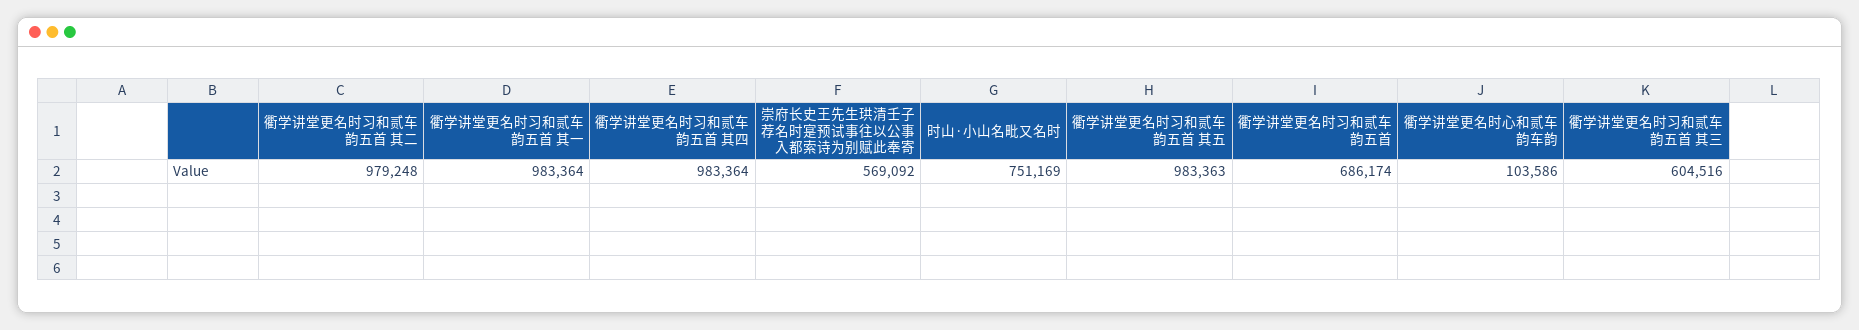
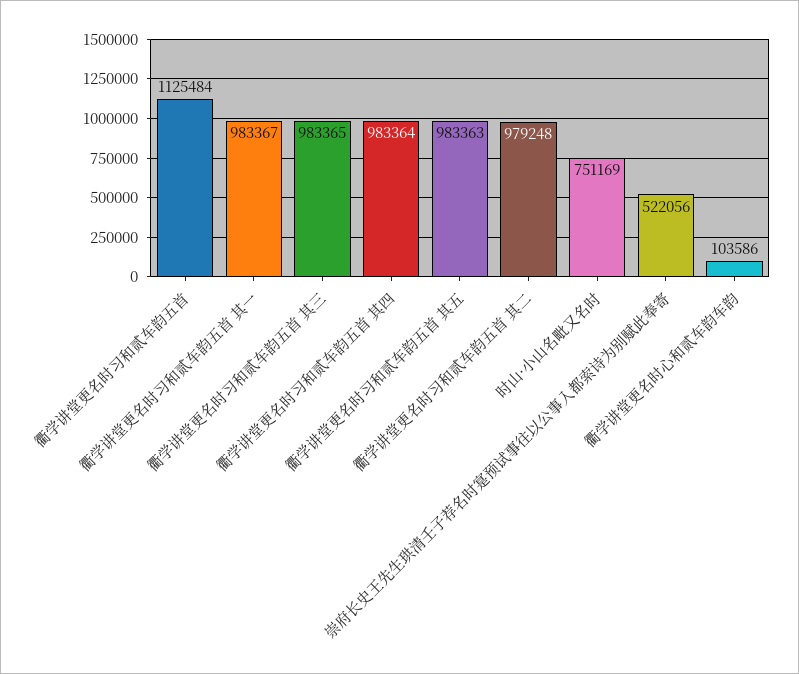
  {
    "衢学讲堂更名时习和贰车韵五首 其二": 979248,
-   "衢学讲堂更名时习和贰车韵五首 其一": 983364,
+   "衢学讲堂更名时习和贰车韵五首 其一": 983367,
    "衢学讲堂更名时习和贰车韵五首 其四": 983364,
-   "崇府长史王先生珙清壬子荐名时寔预试事往以公事入都索诗为别赋此奉寄": 569092,
+   "崇府长史王先生珙清壬子荐名时寔预试事往以公事入都索诗为别赋此奉寄": 522056,
    "时山·小山名毗又名时": 751169,
    "衢学讲堂更名时习和贰车韵五首 其五": 983363,
-   "衢学讲堂更名时习和贰车韵五首": 686174,
+   "衢学讲堂更名时习和贰车韵五首": 1125484,
    "衢学讲堂更名时心和贰车韵车韵": 103586,
-   "衢学讲堂更名时习和贰车韵五首 其三": 604516
+   "衢学讲堂更名时习和贰车韵五首 其三": 983365
  }

